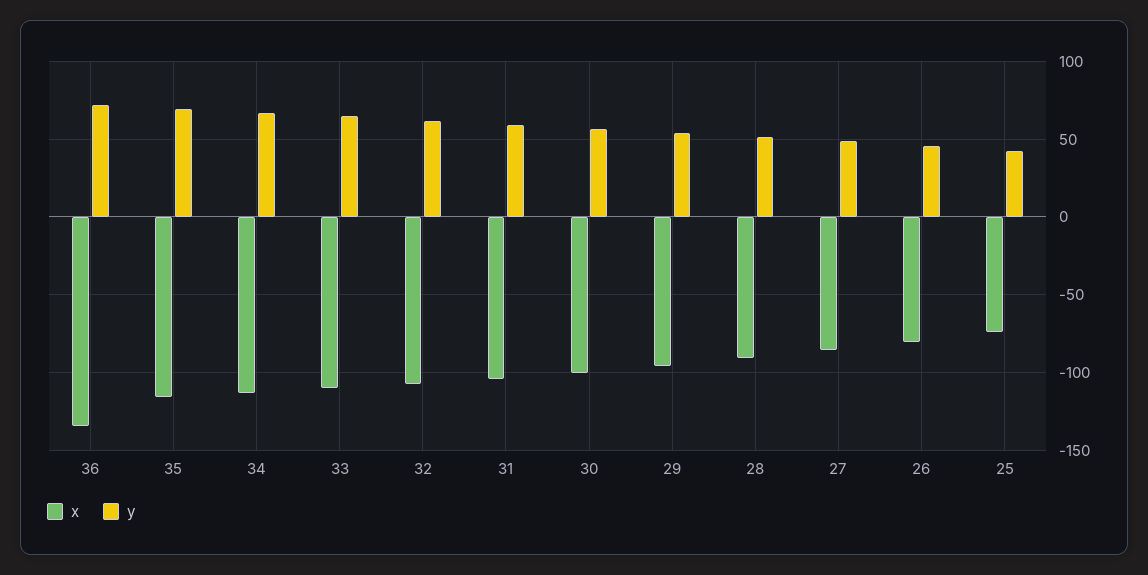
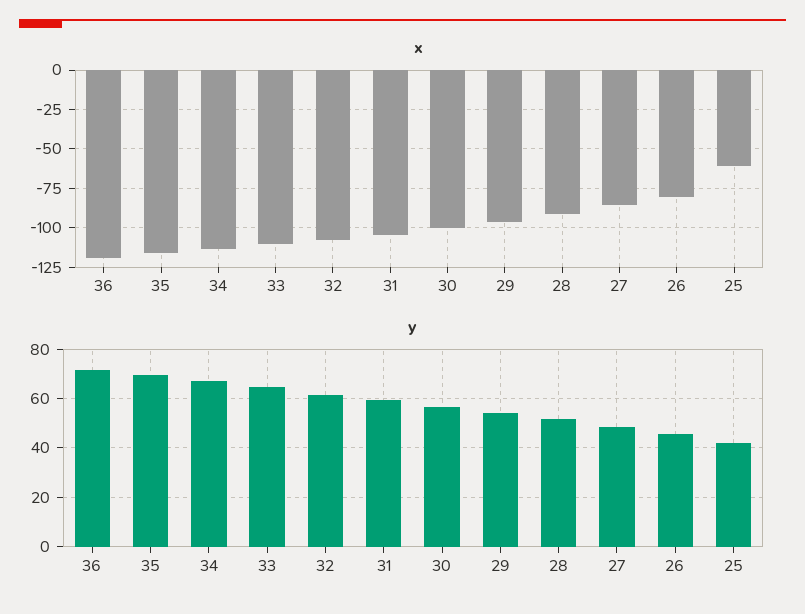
  {
    "x": {
-     "36": -135,
+     "36": -120,
      "35": -115,
      "34": -115,
      "33": -110,
      "32": -110,
      "31": -105,
      "30": -100,
      "29": -95,
      "28": -90,
      "27": -85,
      "26": -80,
-     "25": -75
+     "25": -60
    },
    "y": {
      "36": 72.5,
      "35": 70,
      "34": 67.5,
      "33": 65,
      "32": 62.5,
      "31": 60,
      "30": 57.5,
      "29": 55,
      "28": 52.5,
      "27": 47.5,
      "26": 45,
      "25": 42.5
    }
  }

